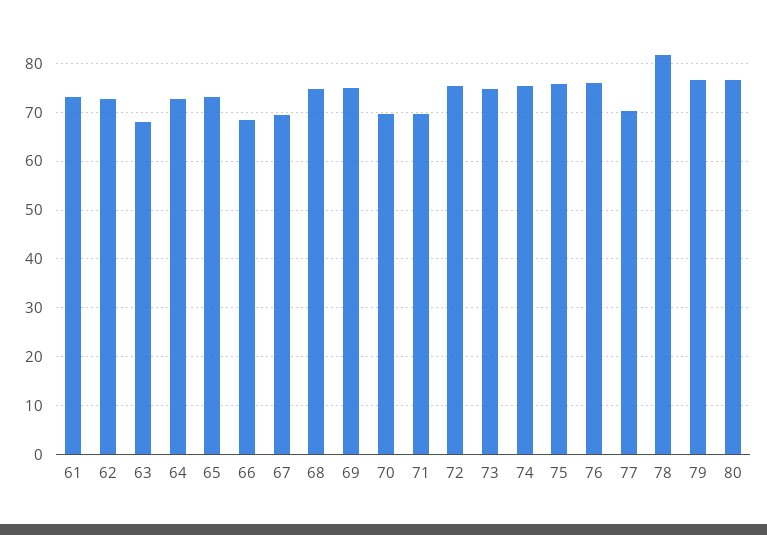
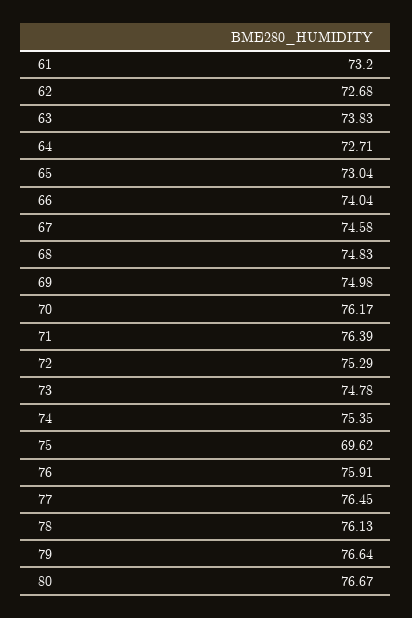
  {
    "61": 73.2,
    "62": 72.68,
-   "63": 68,
+   "63": 73.83,
    "64": 72.71,
    "65": 73.04,
-   "66": 68,
+   "66": 74.04,
-   "67": 70,
+   "67": 74.58,
    "68": 74.83,
    "69": 74.98,
-   "70": 70,
+   "70": 76.17,
-   "71": 70,
+   "71": 76.39,
    "72": 75.29,
    "73": 74.78,
    "74": 75.35,
-   "75": 76,
+   "75": 69.62,
    "76": 75.91,
-   "77": 70,
+   "77": 76.45,
-   "78": 82,
+   "78": 76.13,
    "79": 76.64,
    "80": 76.67
  }

